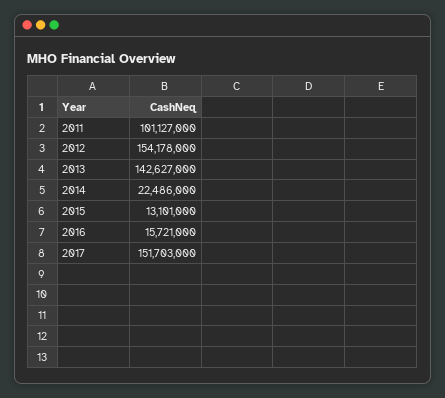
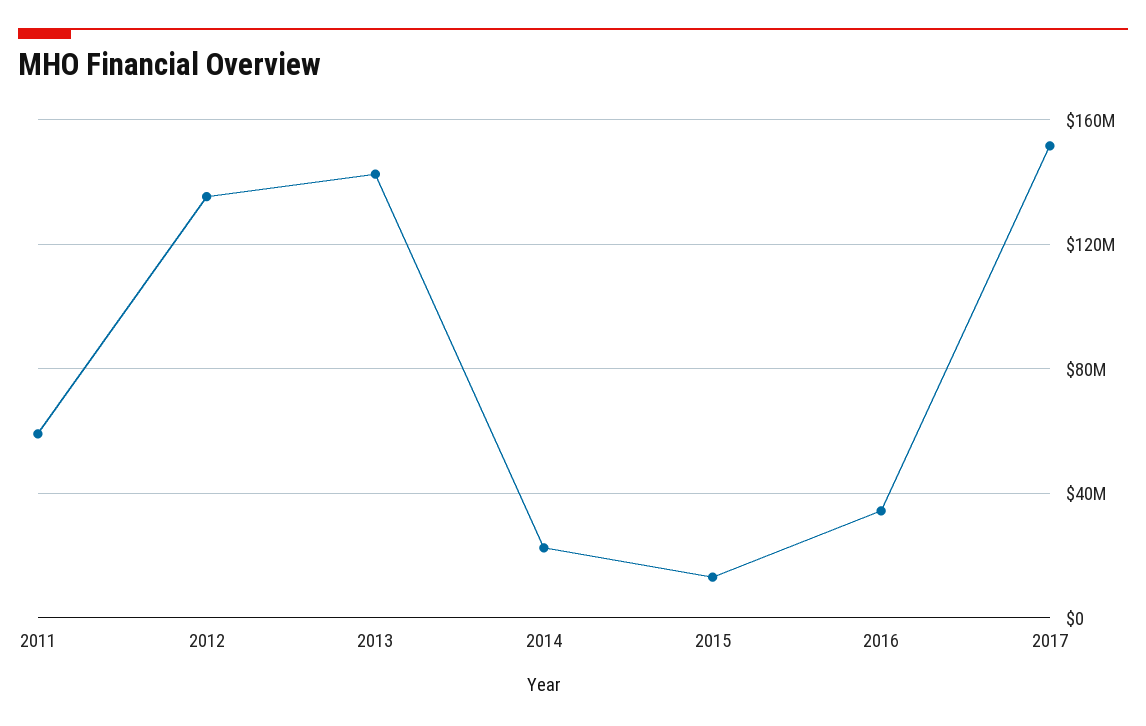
  {
-   "2011": 101127000,
+   "2011": 60000000,
-   "2012": 154178000,
+   "2012": 135000000,
    "2013": 142627000,
    "2014": 22486000,
    "2015": 13101000,
-   "2016": 15721000,
+   "2016": 35000000,
    "2017": 151703000
  }

